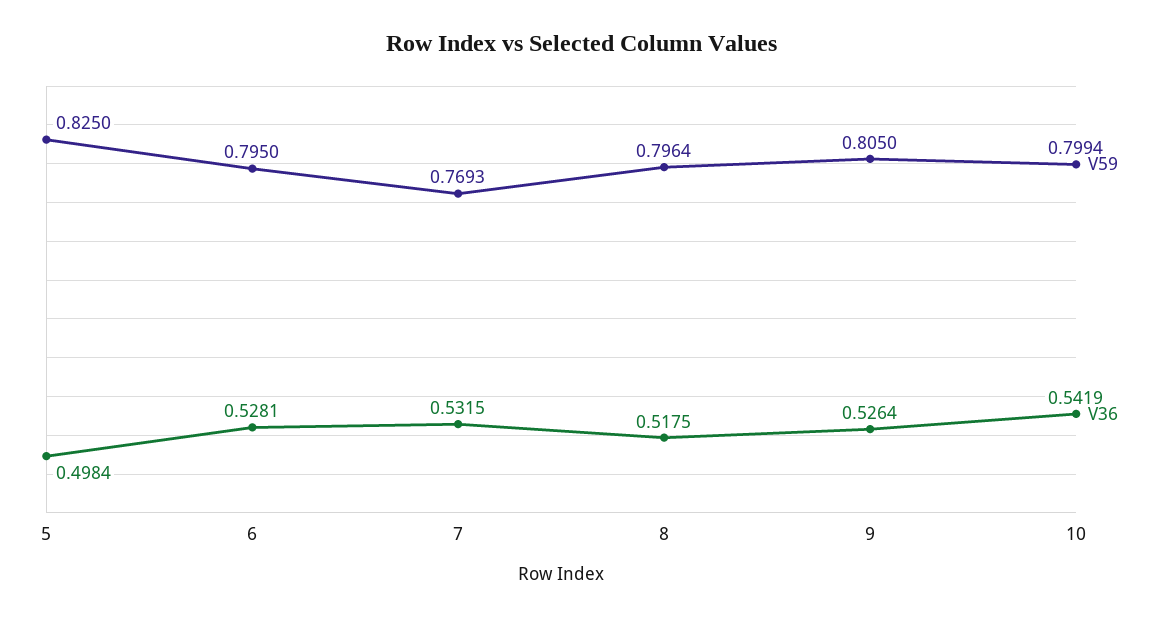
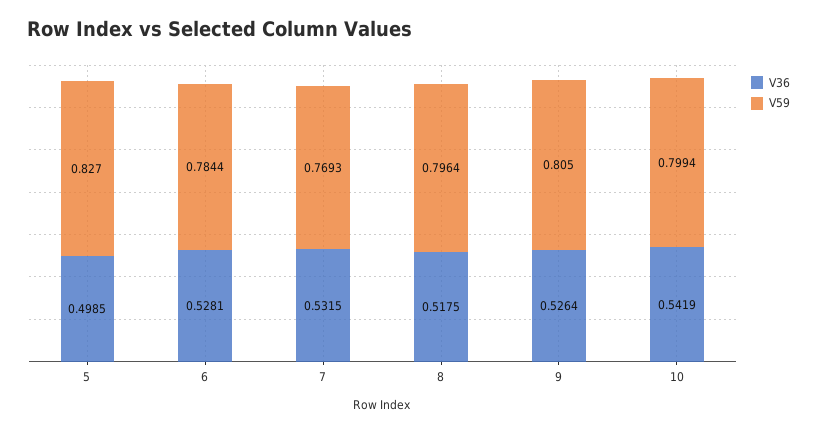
  {
    "V59": {
-     "5": 0.825,
+     "5": 0.827,
-     "6": 0.795,
+     "6": 0.7844,
      "7": 0.7693,
      "8": 0.7964,
      "9": 0.805,
      "10": 0.7994
    },
    "V36": {
-     "5": 0.4984,
+     "5": 0.4985,
      "6": 0.5281,
      "7": 0.5315,
      "8": 0.5175,
      "9": 0.5264,
      "10": 0.5419
    }
  }

